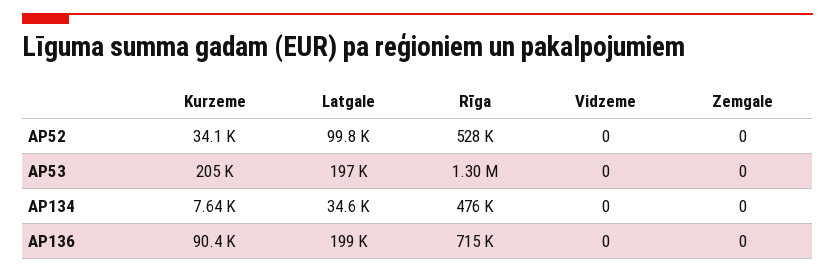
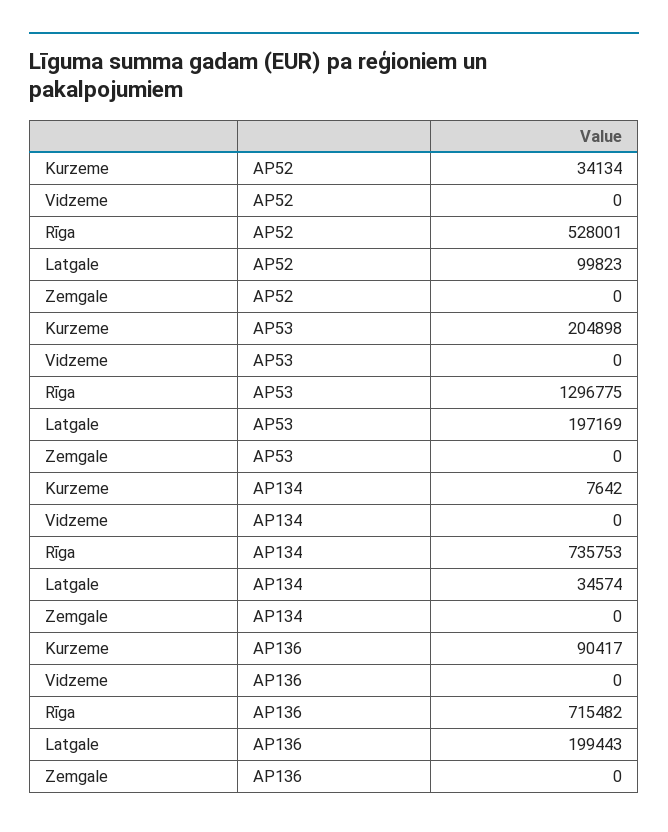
  {
    "Kurzeme": {
      "AP52": 34134,
      "AP53": 204898,
      "AP134": 7642,
      "AP136": 90417
    },
    "Latgale": {
      "AP52": 99823,
      "AP53": 197169,
      "AP134": 34574,
      "AP136": 199443
    },
    "Rīga": {
      "AP52": 528001,
      "AP53": 1296775,
-     "AP134": 476000,
+     "AP134": 735753,
      "AP136": 715482
    },
    "Vidzeme": {
      "AP52": 0,
      "AP53": 0,
      "AP134": 0,
      "AP136": 0
    },
    "Zemgale": {
      "AP52": 0,
      "AP53": 0,
      "AP134": 0,
      "AP136": 0
    }
  }

